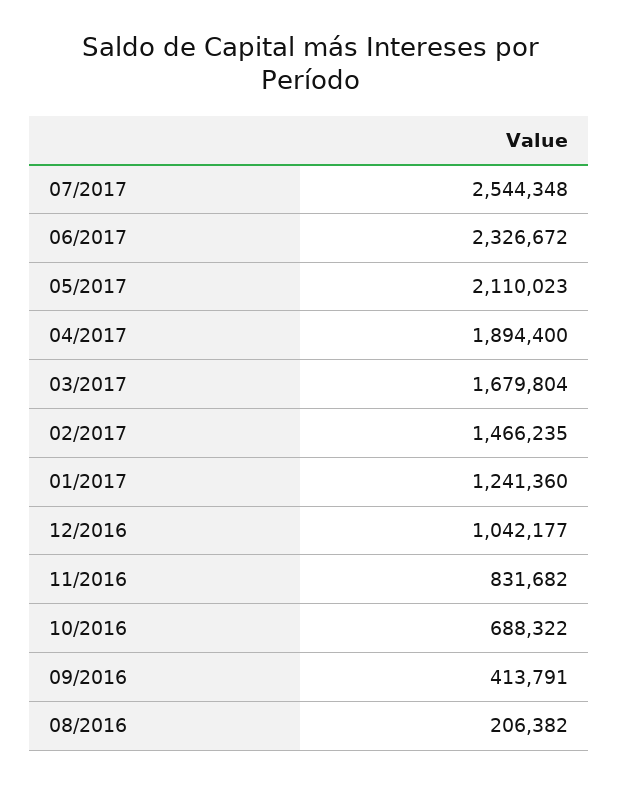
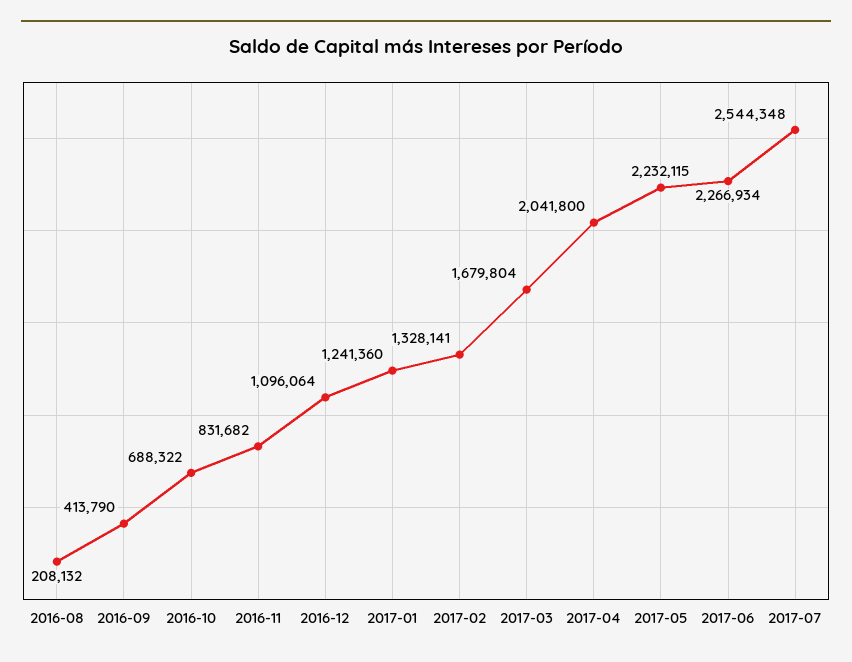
  {
    "07/2017": 2544348,
-   "06/2017": 2326672,
+   "06/2017": 2266934,
-   "05/2017": 2110023,
+   "05/2017": 2232115,
-   "04/2017": 1894400,
+   "04/2017": 2041800,
    "03/2017": 1679804,
-   "02/2017": 1466235,
+   "02/2017": 1328141,
    "01/2017": 1241360,
-   "12/2016": 1042177,
+   "12/2016": 1096064,
    "11/2016": 831682,
    "10/2016": 688322,
-   "09/2016": 413791,
+   "09/2016": 413790,
-   "08/2016": 206382
+   "08/2016": 208132
  }

